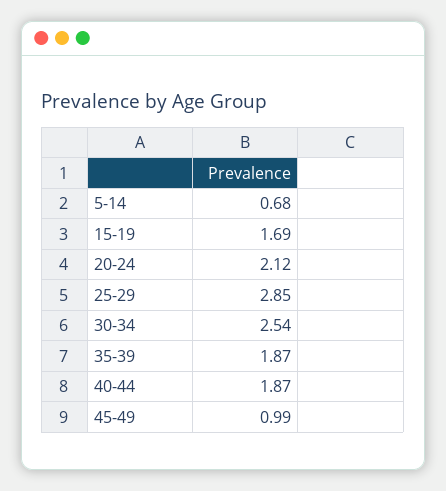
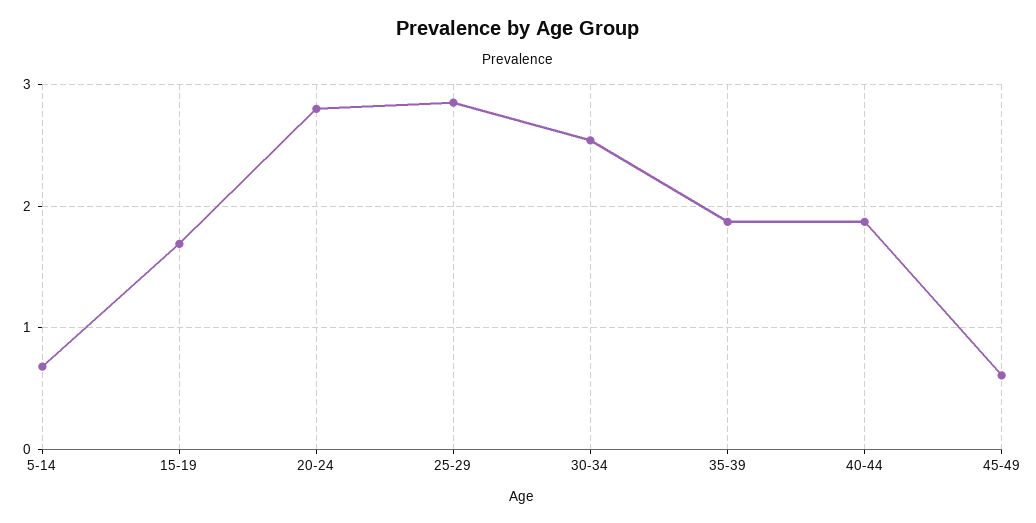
  {
    "5-14": 0.68,
    "15-19": 1.69,
-   "20-24": 2.12,
+   "20-24": 2.8,
    "25-29": 2.85,
    "30-34": 2.54,
    "35-39": 1.87,
    "40-44": 1.87,
-   "45-49": 0.99
+   "45-49": 0.6
  }

